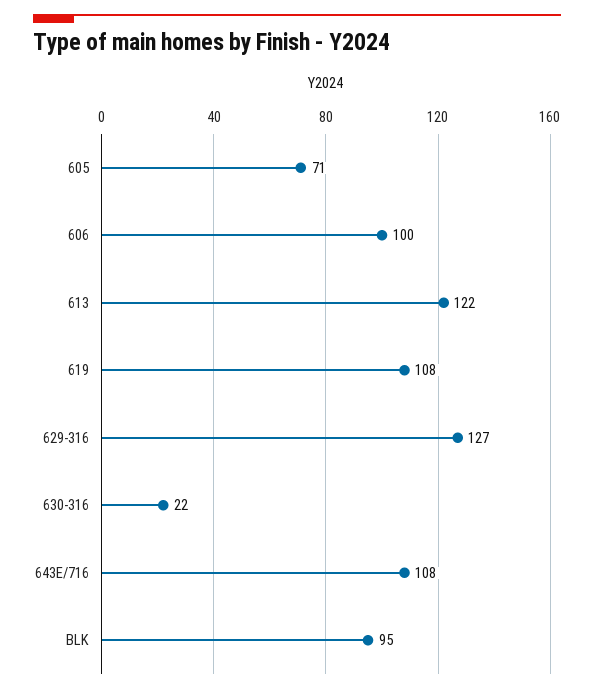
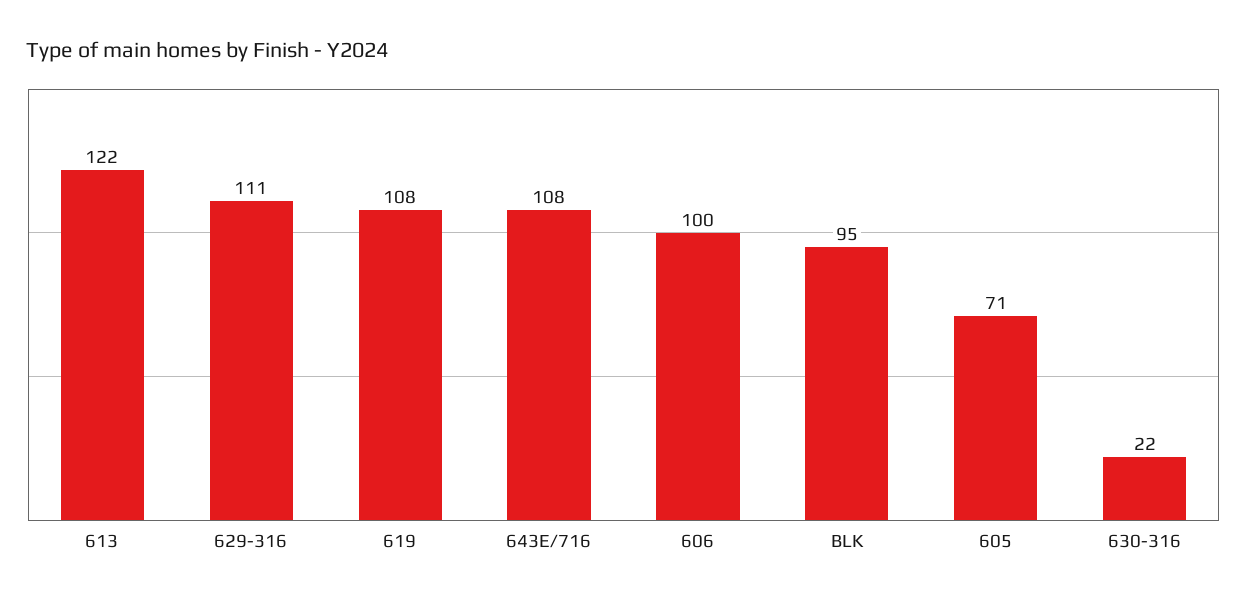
  {
    "605": 71,
    "606": 100,
    "613": 122,
    "619": 108,
-   "629-316": 127,
+   "629-316": 111,
    "630-316": 22,
    "643E/716": 108,
    "BLK": 95
  }

